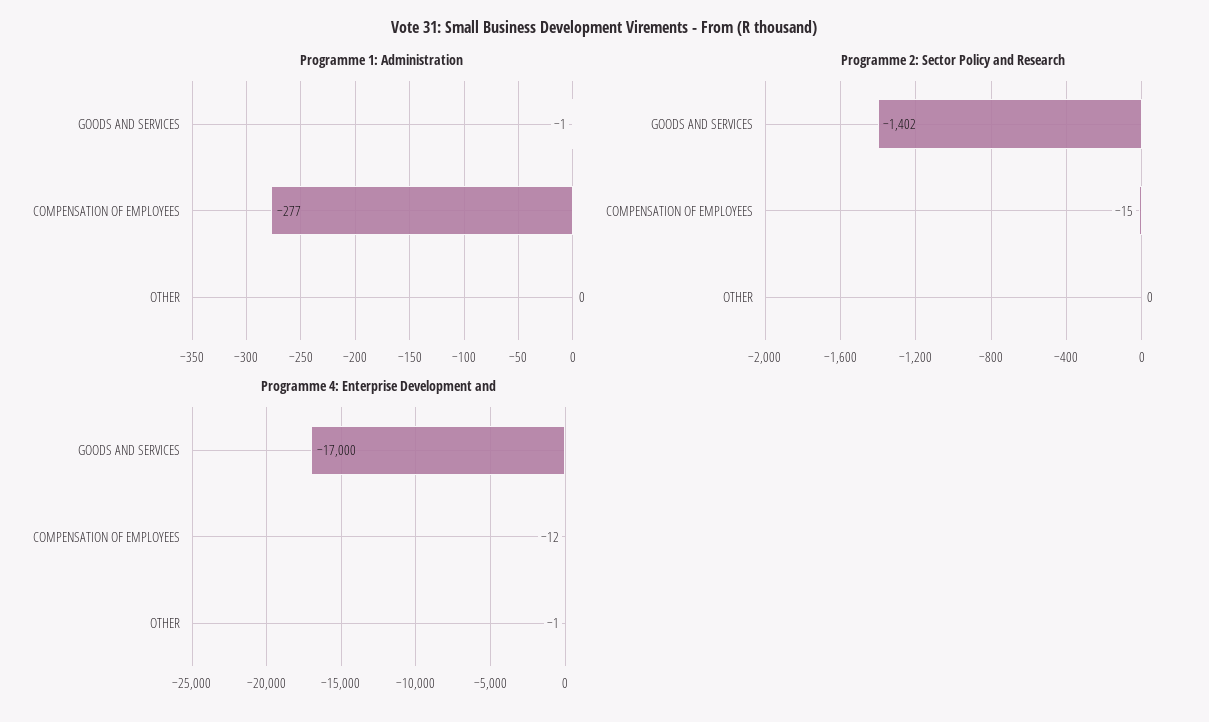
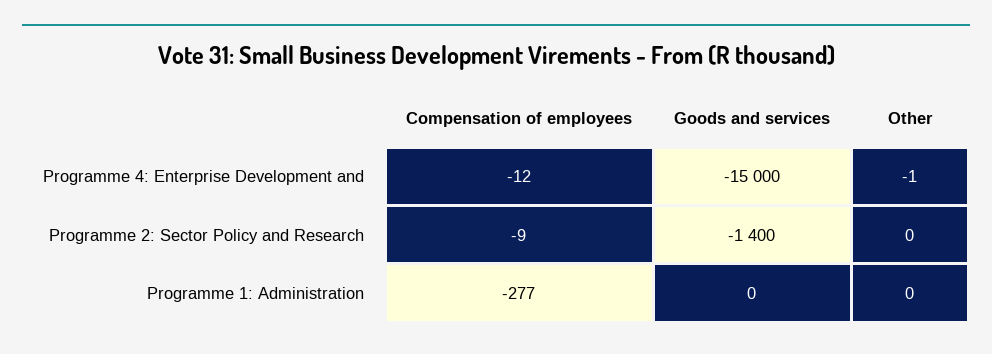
  {
    "Programme 1: Administration": {
-     "GOODS AND SERVICES": -1,
+     "GOODS AND SERVICES": 0,
      "COMPENSATION OF EMPLOYEES": -277,
      "OTHER": 0
    },
    "Programme 2: Sector Policy and Research": {
-     "GOODS AND SERVICES": -1402,
+     "GOODS AND SERVICES": -1400,
-     "COMPENSATION OF EMPLOYEES": -15,
+     "COMPENSATION OF EMPLOYEES": -9,
      "OTHER": 0
    },
    "Programme 4: Enterprise Development and": {
-     "GOODS AND SERVICES": -17000,
+     "GOODS AND SERVICES": -15000,
      "COMPENSATION OF EMPLOYEES": -12,
      "OTHER": -1
    }
  }

